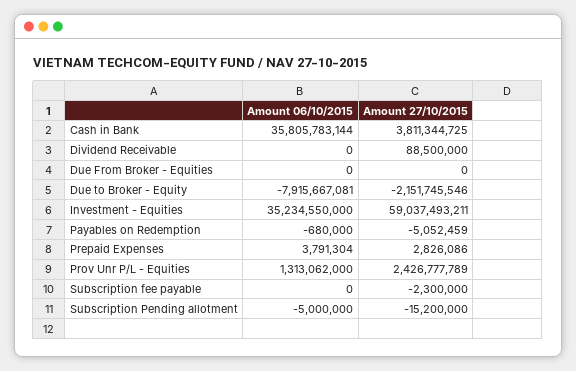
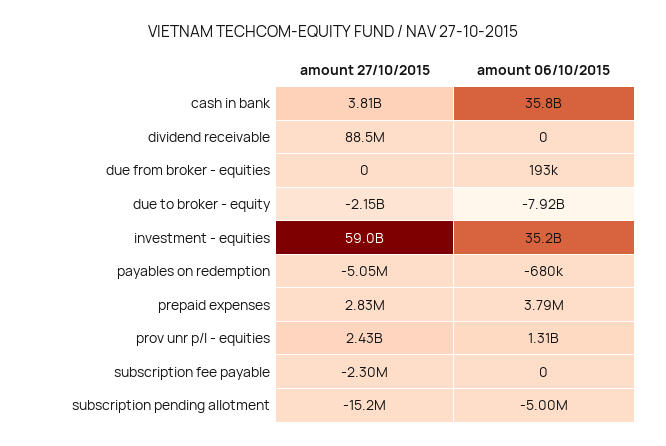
  {
    "Amount 06/10/2015": {
      "Cash in Bank": 35805783144,
      "Dividend Receivable": 0,
-     "Due From Broker - Equities": 0,
+     "Due From Broker - Equities": 193000,
      "Due to Broker - Equity": -7915667081,
      "Investment - Equities": 35234550000,
      "Payables on Redemption": -680000,
      "Prepaid Expenses": 3791304,
      "Prov Unr P/L - Equities": 1313062000,
      "Subscription fee payable": 0,
      "Subscription Pending allotment": -5000000
    },
    "Amount 27/10/2015": {
      "Cash in Bank": 3811344725,
      "Dividend Receivable": 88500000,
      "Due From Broker - Equities": 0,
      "Due to Broker - Equity": -2151745546,
      "Investment - Equities": 59037493211,
      "Payables on Redemption": -5052459,
      "Prepaid Expenses": 2826086,
      "Prov Unr P/L - Equities": 2426777789,
      "Subscription fee payable": -2300000,
      "Subscription Pending allotment": -15200000
    }
  }

